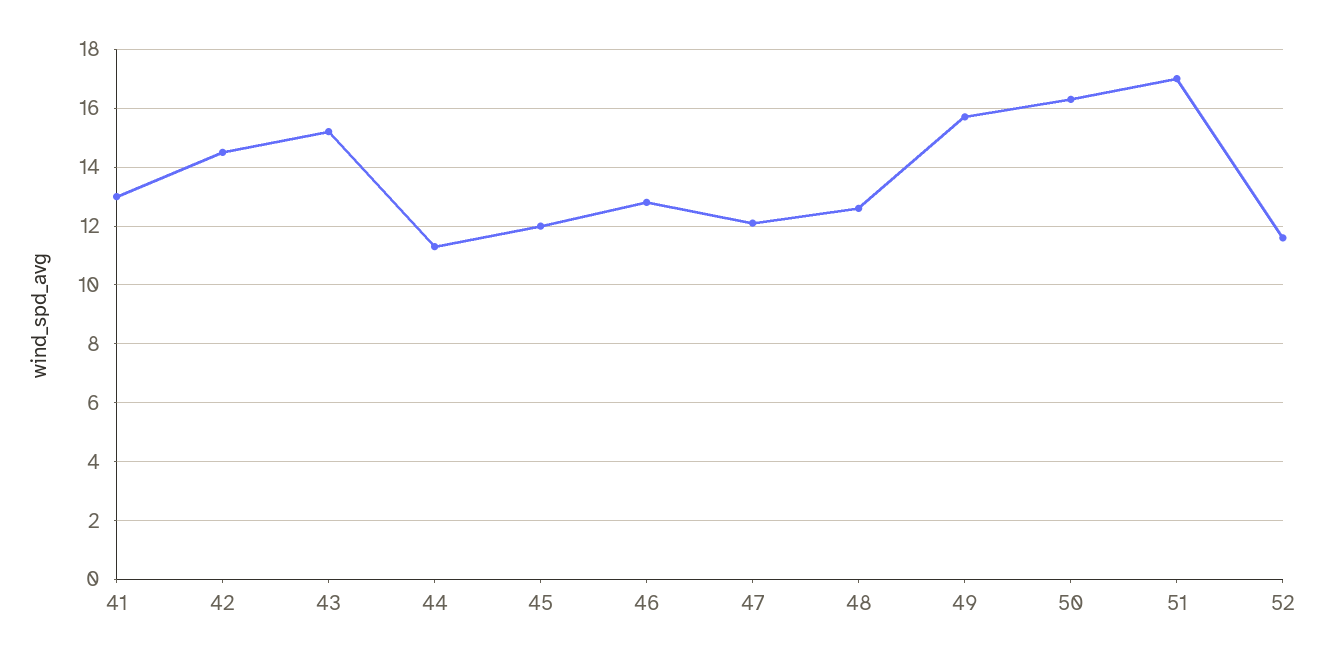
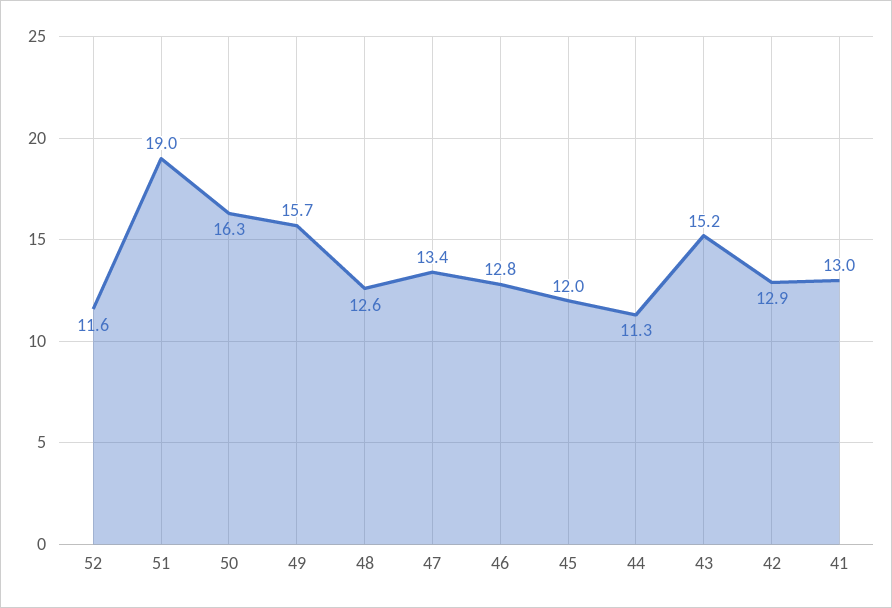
  {
    "41": 13,
-   "42": 14.5,
+   "42": 12.9,
    "43": 15.2,
    "44": 11.3,
    "45": 12,
    "46": 12.8,
-   "47": 12,
+   "47": 13.4,
    "48": 12.6,
    "49": 15.7,
    "50": 16.3,
-   "51": 17,
+   "51": 19,
    "52": 11.6
  }

